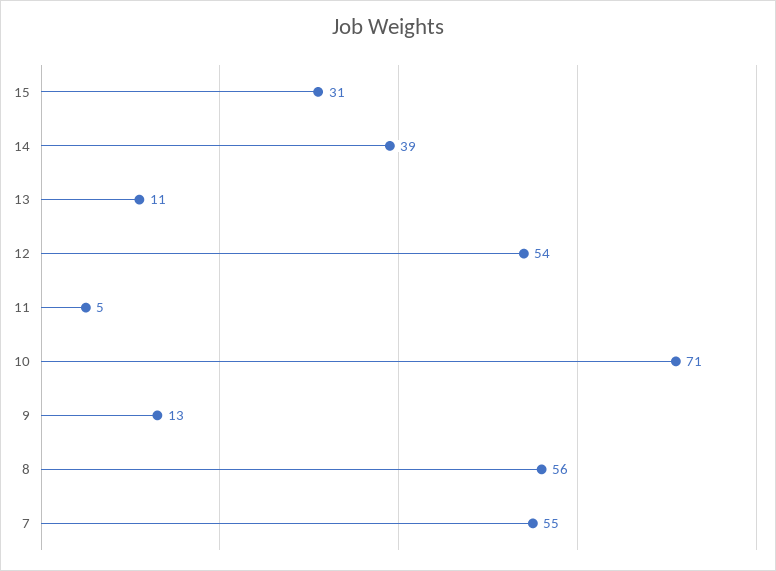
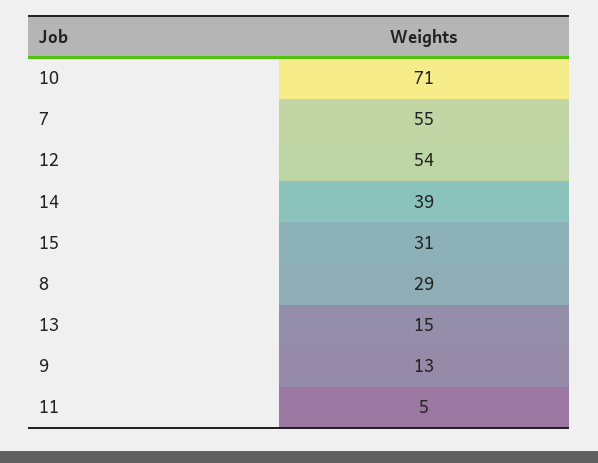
  {
    "15": 31,
    "14": 39,
-   "13": 11,
+   "13": 15,
    "12": 54,
    "11": 5,
    "10": 71,
    "9": 13,
-   "8": 56,
+   "8": 29,
    "7": 55
  }

